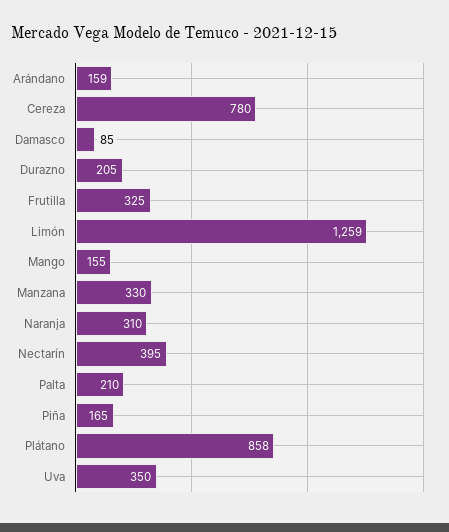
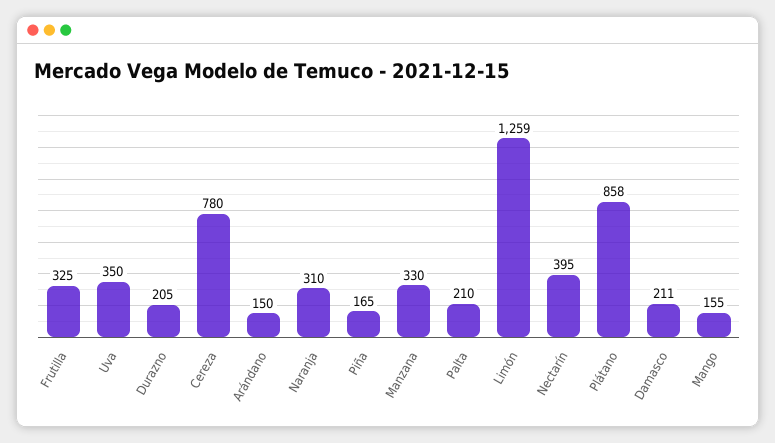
  {
-   "Arándano": 159,
+   "Arándano": 150,
    "Cereza": 780,
-   "Damasco": 85,
+   "Damasco": 211,
    "Durazno": 205,
    "Frutilla": 325,
    "Limón": 1259,
    "Mango": 155,
    "Manzana": 330,
    "Naranja": 310,
    "Nectarín": 395,
    "Palta": 210,
    "Piña": 165,
    "Plátano": 858,
    "Uva": 350
  }

